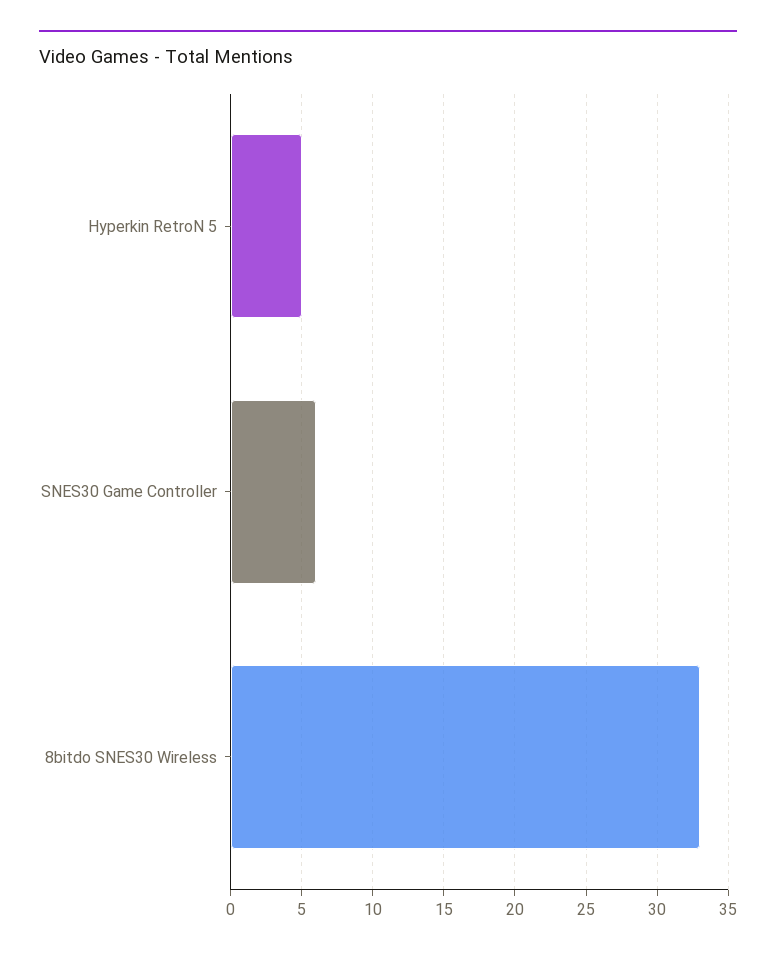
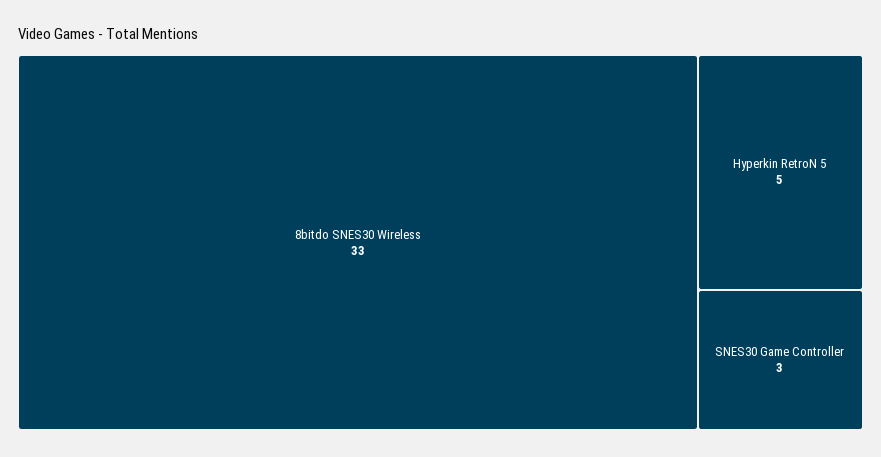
  {
    "Hyperkin RetroN 5": 5,
-   "SNES30 Game Controller": 6,
+   "SNES30 Game Controller": 3,
    "8bitdo SNES30 Wireless": 33
  }

